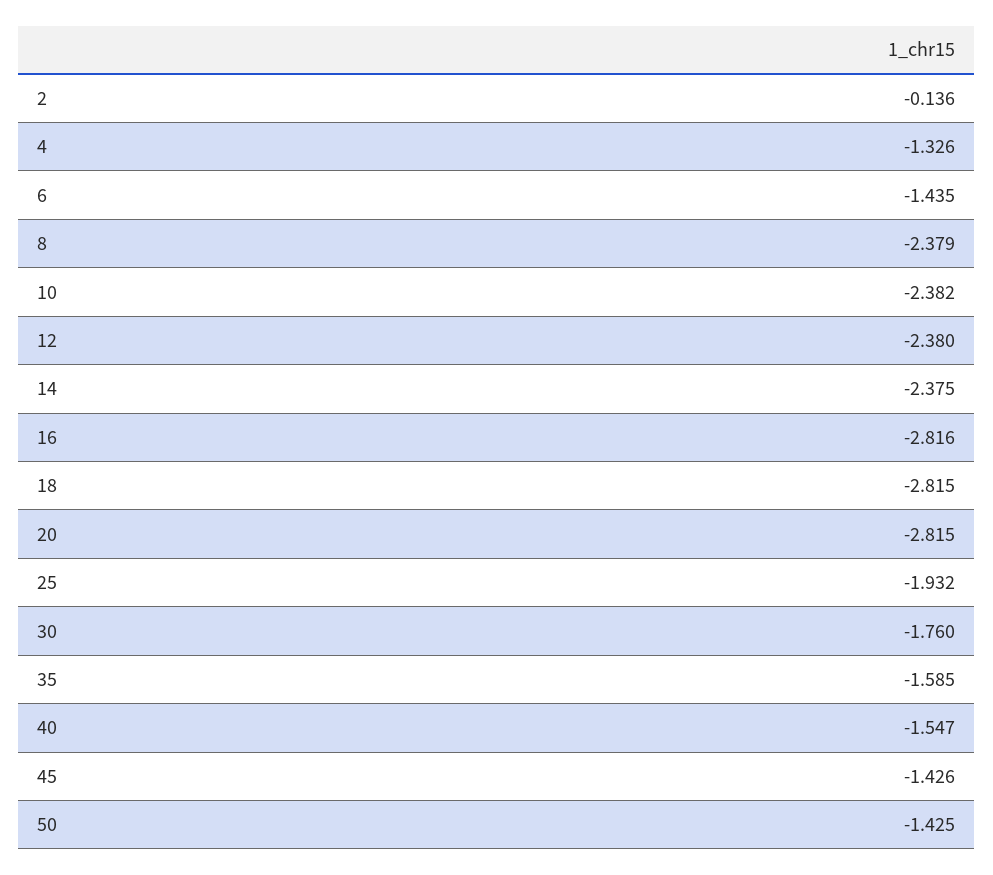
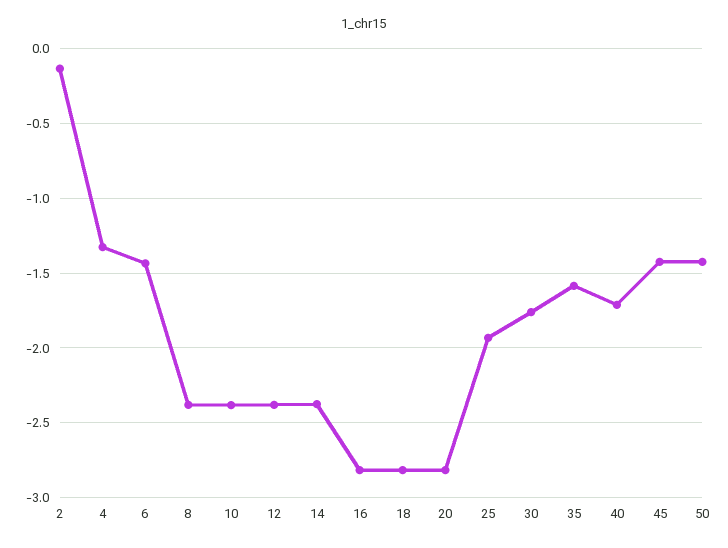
  {
    "2": -0.136,
    "4": -1.326,
    "6": -1.435,
    "8": -2.379,
    "10": -2.382,
    "12": -2.38,
    "14": -2.375,
    "16": -2.816,
    "18": -2.815,
    "20": -2.815,
    "25": -1.932,
    "30": -1.76,
    "35": -1.585,
-   "40": -1.547,
+   "40": -1.7,
    "45": -1.426,
    "50": -1.425
  }

